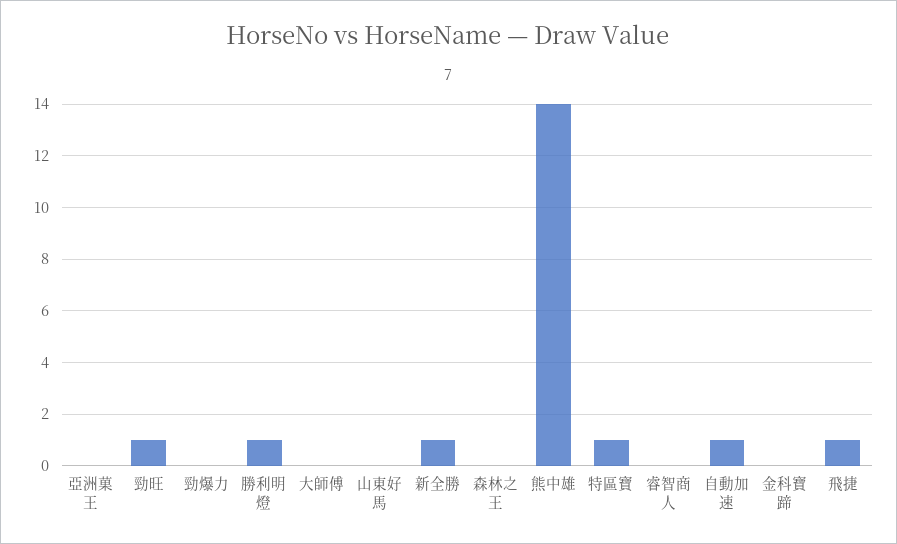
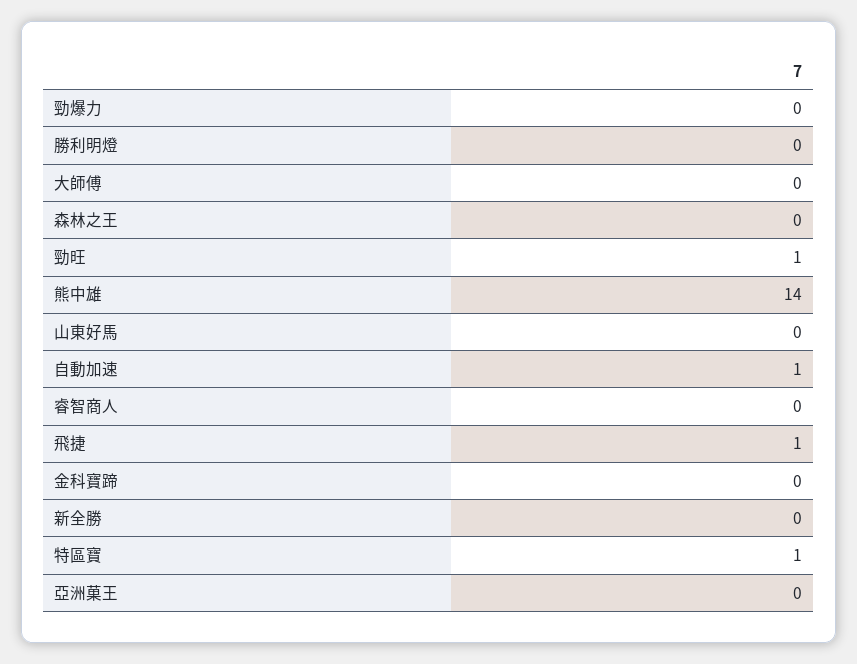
  {
    "亞洲菓王": 0,
    "勁旺": 1,
    "勁爆力": 0,
-   "勝利明燈": 1,
+   "勝利明燈": 0,
    "大師傅": 0,
    "山東好馬": 0,
-   "新全勝": 1,
+   "新全勝": 0,
    "森林之王": 0,
    "熊中雄": 14,
    "特區寶": 1,
    "睿智商人": 0,
    "自動加速": 1,
    "金科寶蹄": 0,
    "飛捷": 1
  }

